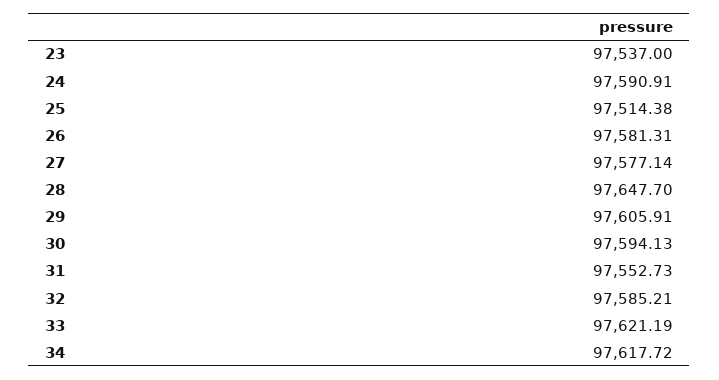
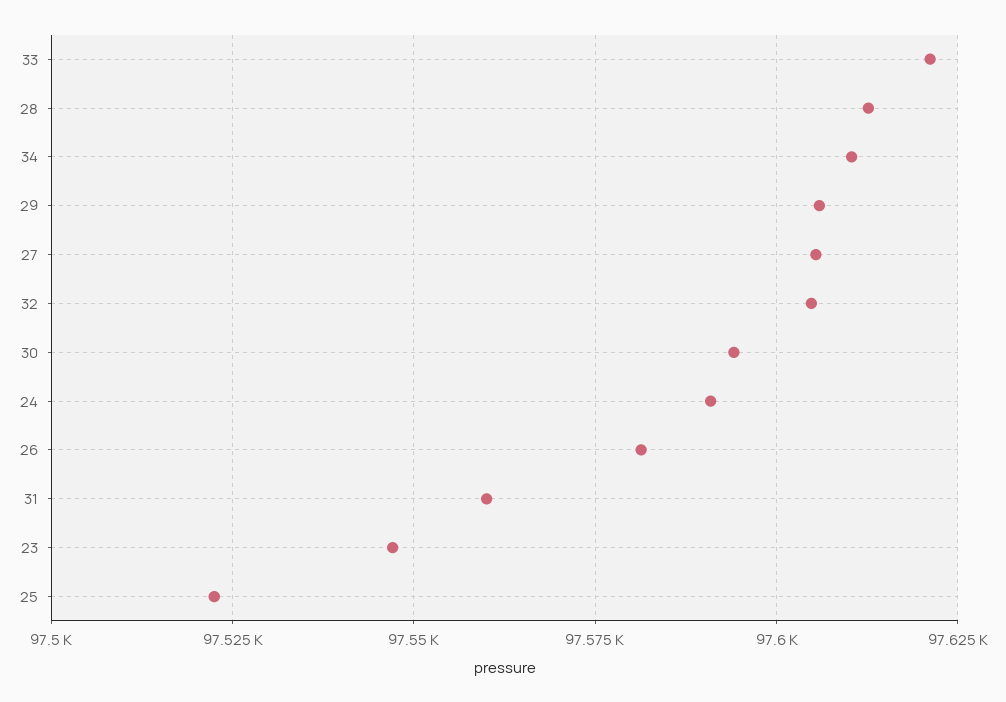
  {
-   "23": 97537,
+   "23": 97547.5,
    "24": 97590.91,
-   "25": 97514.38,
+   "25": 97522.5,
    "26": 97581.31,
-   "27": 97577.14,
+   "27": 97605,
-   "28": 97647.7,
+   "28": 97612.5,
    "29": 97605.91,
    "30": 97594.13,
-   "31": 97552.73,
+   "31": 97560,
-   "32": 97585.21,
+   "32": 97605,
    "33": 97621.19,
-   "34": 97617.72
+   "34": 97610
  }

